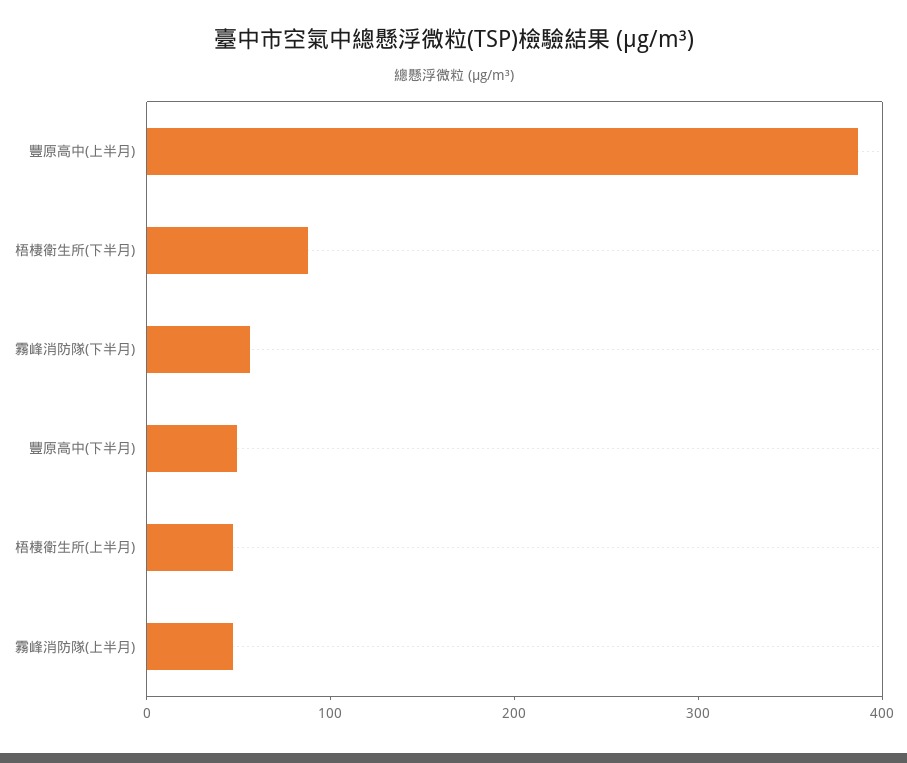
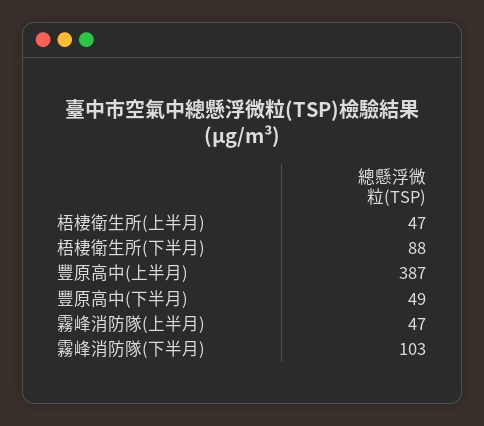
  {
    "豐原高中(上半月)": 387,
    "梧棲衛生所(下半月)": 88,
-   "霧峰消防隊(下半月)": 60,
+   "霧峰消防隊(下半月)": 103,
    "豐原高中(下半月)": 49,
    "梧棲衛生所(上半月)": 47,
    "霧峰消防隊(上半月)": 47
  }

